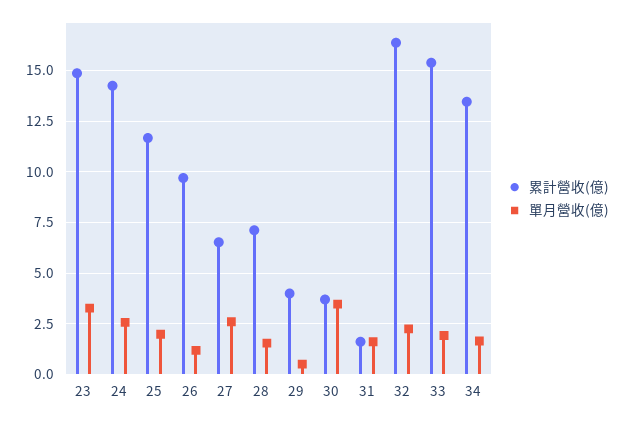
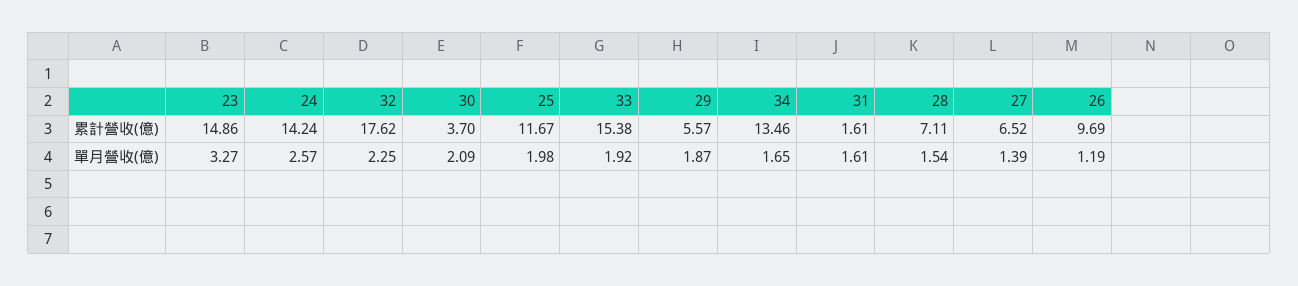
  {
    "累計營收(億)": {
      "23": 14.86,
      "24": 14.24,
      "25": 11.67,
      "26": 9.69,
      "27": 6.52,
      "28": 7.11,
-     "29": 4,
+     "29": 5.57,
      "30": 3.7,
      "31": 1.61,
-     "32": 16.5,
+     "32": 17.62,
      "33": 15.38,
      "34": 13.46
    },
    "單月營收(億)": {
      "23": 3.27,
      "24": 2.57,
      "25": 1.98,
      "26": 1.19,
-     "27": 2.5,
+     "27": 1.39,
      "28": 1.54,
-     "29": 0.5,
+     "29": 1.87,
-     "30": 3.5,
+     "30": 2.09,
      "31": 1.61,
      "32": 2.25,
      "33": 1.92,
      "34": 1.65
    }
  }

